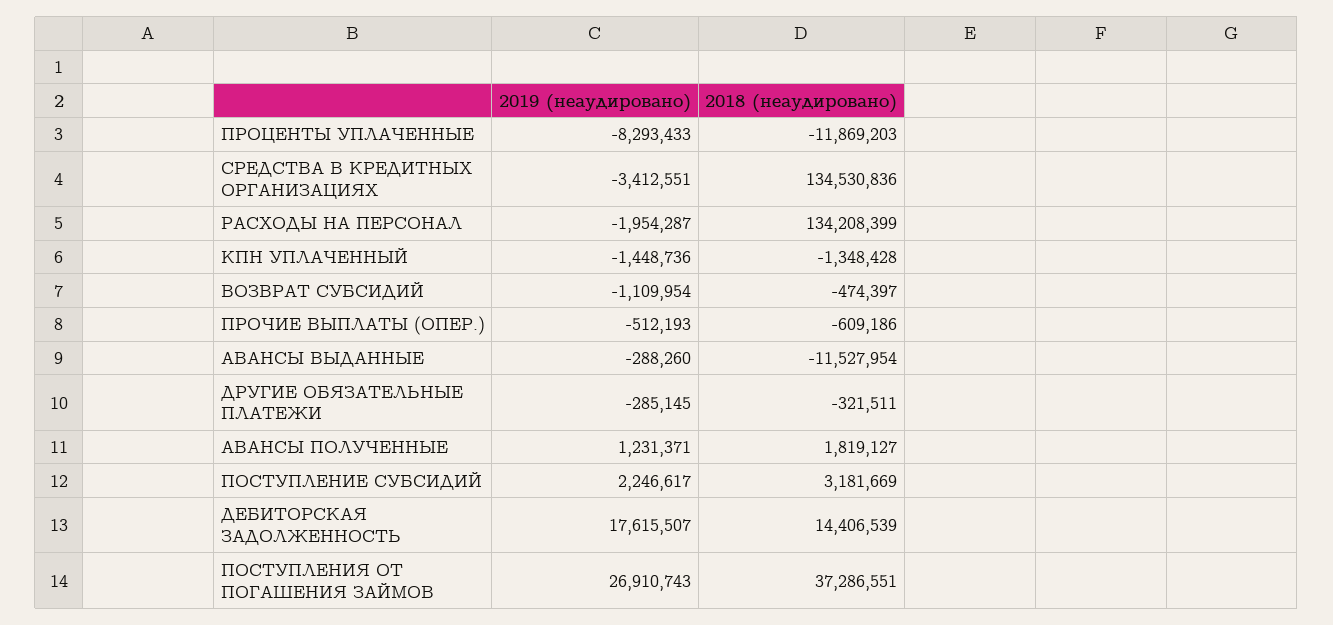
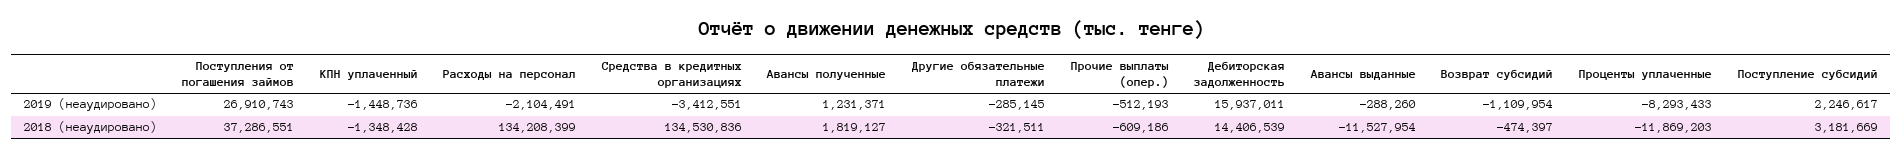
  {
    "2019 (неаудировано)": {
      "ПРОЦЕНТЫ УПЛАЧЕННЫЕ": -8293433,
      "СРЕДСТВА В КРЕДИТНЫХ ОРГАНИЗАЦИЯХ": -3412551,
-     "РАСХОДЫ НА ПЕРСОНАЛ": -1954287,
+     "РАСХОДЫ НА ПЕРСОНАЛ": -2104491,
      "КПН УПЛАЧЕННЫЙ": -1448736,
      "ВОЗВРАТ СУБСИДИЙ": -1109954,
      "ПРОЧИЕ ВЫПЛАТЫ (ОПЕР.)": -512193,
      "АВАНСЫ ВЫДАННЫЕ": -288260,
      "ДРУГИЕ ОБЯЗАТЕЛЬНЫЕ ПЛАТЕЖИ": -285145,
      "АВАНСЫ ПОЛУЧЕННЫЕ": 1231371,
      "ПОСТУПЛЕНИЕ СУБСИДИЙ": 2246617,
-     "ДЕБИТОРСКАЯ ЗАДОЛЖЕННОСТЬ": 17615507,
+     "ДЕБИТОРСКАЯ ЗАДОЛЖЕННОСТЬ": 15937011,
      "ПОСТУПЛЕНИЯ ОТ ПОГАШЕНИЯ ЗАЙМОВ": 26910743
    },
    "2018 (неаудировано)": {
      "ПРОЦЕНТЫ УПЛАЧЕННЫЕ": -11869203,
      "СРЕДСТВА В КРЕДИТНЫХ ОРГАНИЗАЦИЯХ": 134530836,
      "РАСХОДЫ НА ПЕРСОНАЛ": 134208399,
      "КПН УПЛАЧЕННЫЙ": -1348428,
      "ВОЗВРАТ СУБСИДИЙ": -474397,
      "ПРОЧИЕ ВЫПЛАТЫ (ОПЕР.)": -609186,
      "АВАНСЫ ВЫДАННЫЕ": -11527954,
      "ДРУГИЕ ОБЯЗАТЕЛЬНЫЕ ПЛАТЕЖИ": -321511,
      "АВАНСЫ ПОЛУЧЕННЫЕ": 1819127,
      "ПОСТУПЛЕНИЕ СУБСИДИЙ": 3181669,
      "ДЕБИТОРСКАЯ ЗАДОЛЖЕННОСТЬ": 14406539,
      "ПОСТУПЛЕНИЯ ОТ ПОГАШЕНИЯ ЗАЙМОВ": 37286551
    }
  }

